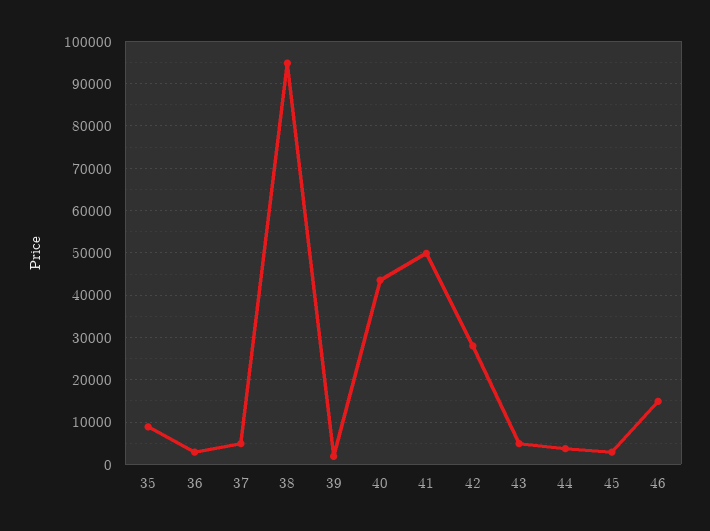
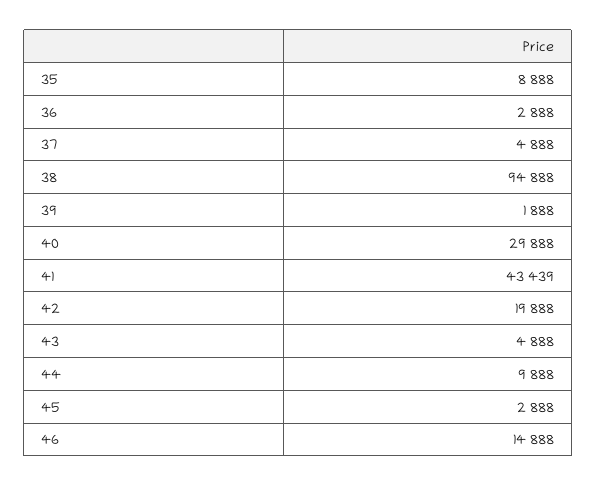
  {
    "35": 8888,
    "36": 2888,
    "37": 4888,
    "38": 94888,
    "39": 1888,
-   "40": 44000,
+   "40": 29888,
-   "41": 50000,
+   "41": 43439,
-   "42": 28000,
+   "42": 19888,
    "43": 4888,
-   "44": 4000,
+   "44": 9888,
    "45": 2888,
    "46": 14888
  }

